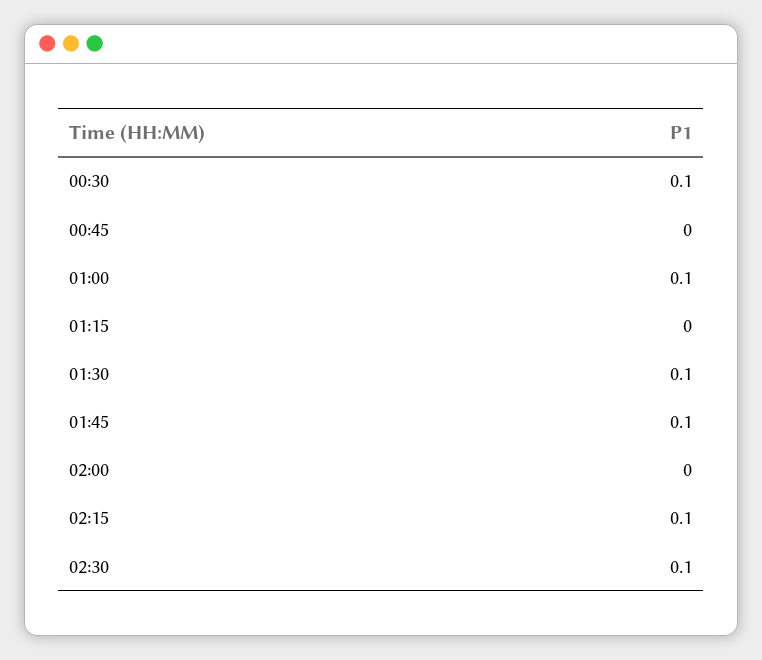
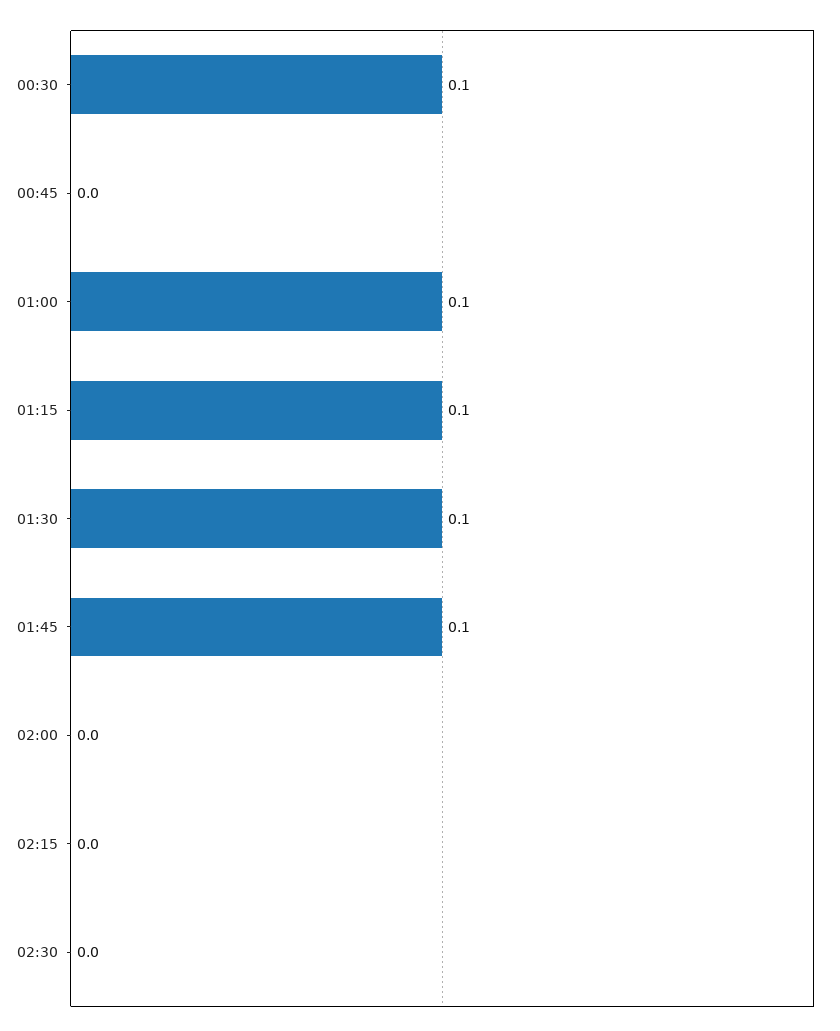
  {
    "00:30": 0.1,
    "00:45": 0,
    "01:00": 0.1,
-   "01:15": 0,
+   "01:15": 0.1,
    "01:30": 0.1,
    "01:45": 0.1,
    "02:00": 0,
-   "02:15": 0.1,
+   "02:15": 0,
-   "02:30": 0.1
+   "02:30": 0
  }

